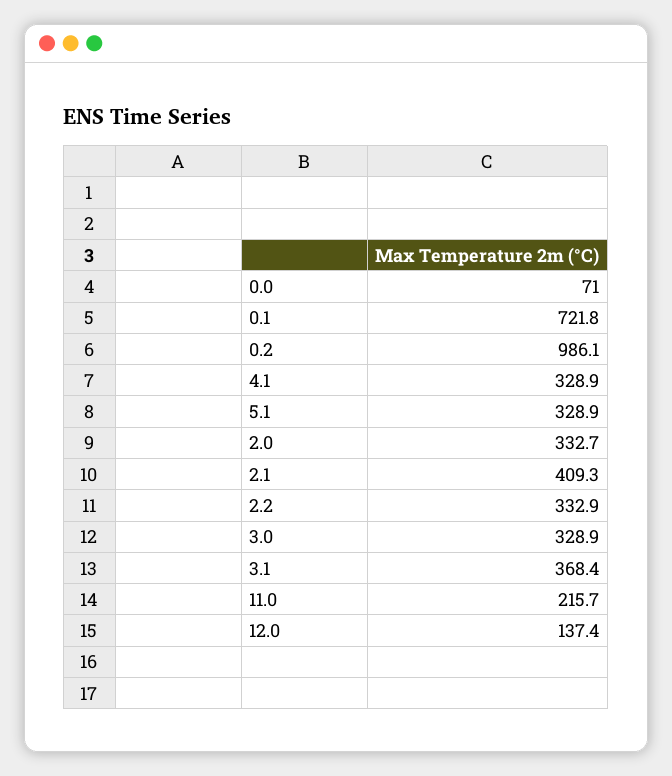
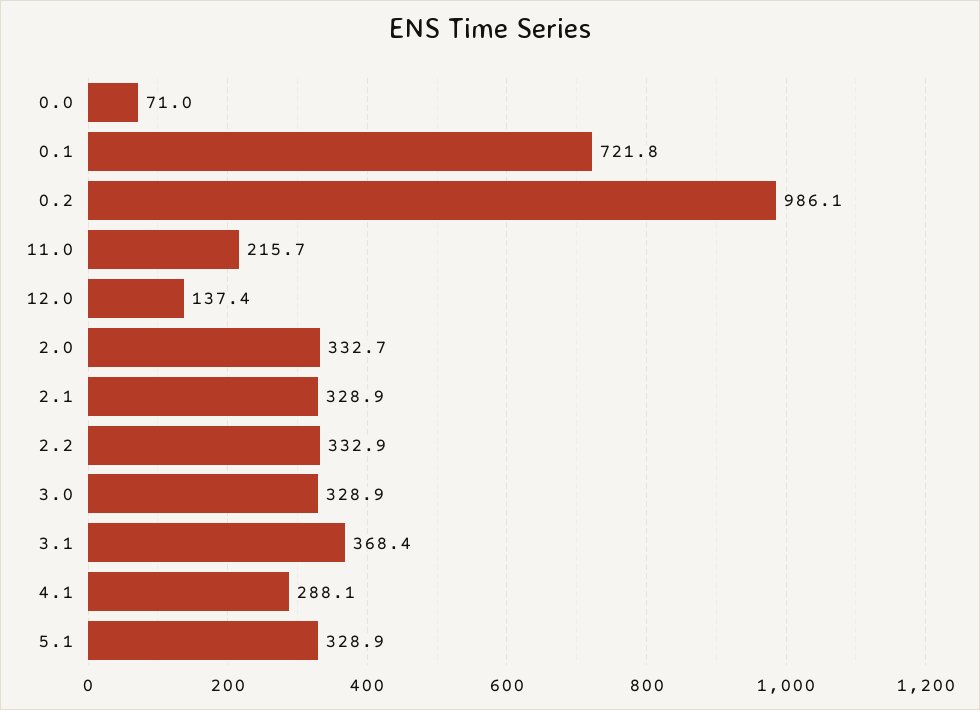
  {
    "0.0": 71,
    "0.1": 721.8,
    "0.2": 986.1,
-   "4.1": 328.9,
+   "4.1": 288.1,
    "5.1": 328.9,
    "2.0": 332.7,
-   "2.1": 409.3,
+   "2.1": 328.9,
    "2.2": 332.9,
    "3.0": 328.9,
    "3.1": 368.4,
    "11.0": 215.7,
    "12.0": 137.4
  }

